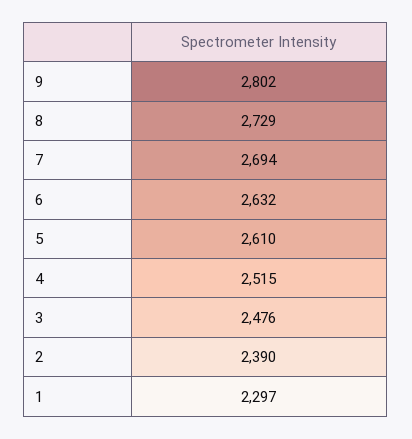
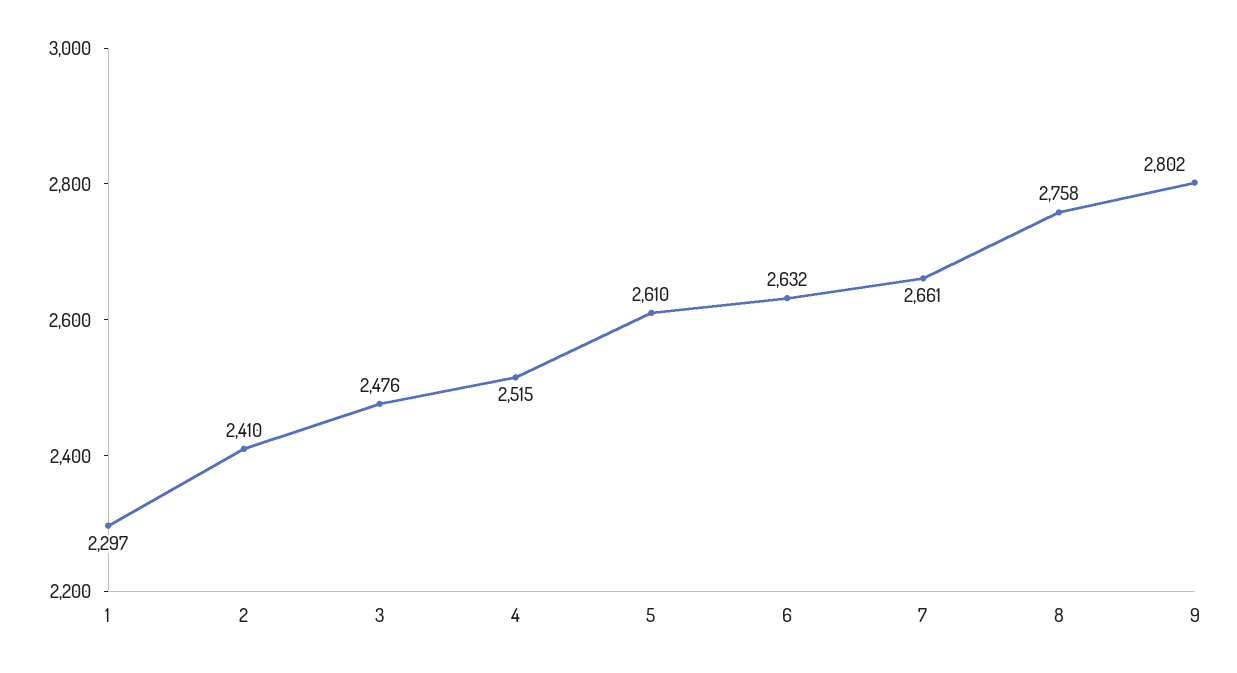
  {
    "9": 2802,
-   "8": 2729,
+   "8": 2758,
-   "7": 2694,
+   "7": 2661,
    "6": 2632,
    "5": 2610,
    "4": 2515,
    "3": 2476,
-   "2": 2390,
+   "2": 2410,
    "1": 2297
  }

